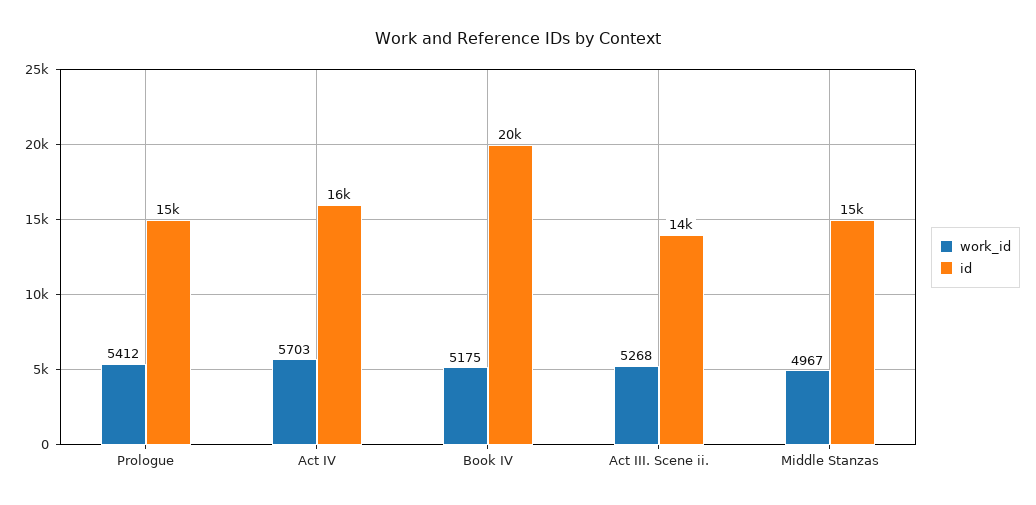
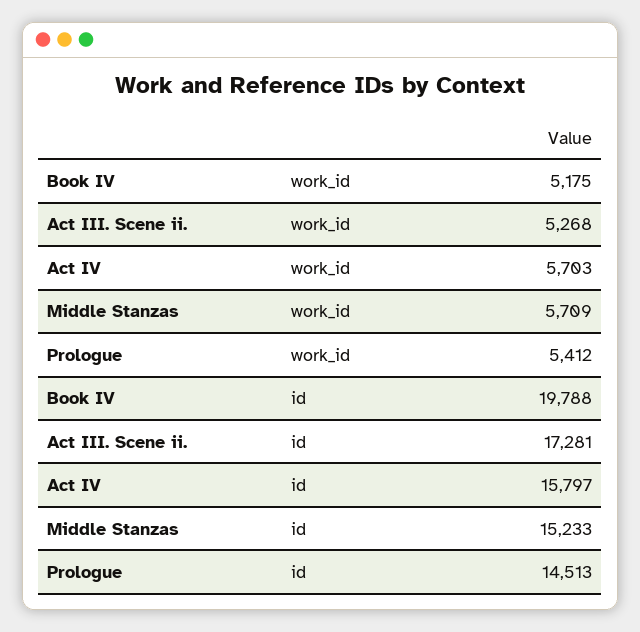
  {
    "work_id": {
      "Prologue": 5412,
      "Act IV": 5703,
      "Book IV": 5175,
      "Act III. Scene ii.": 5268,
-     "Middle Stanzas": 4967
+     "Middle Stanzas": 5709
    },
    "id": {
      "Prologue": 14513,
      "Act IV": 15797,
      "Book IV": 19788,
-     "Act III. Scene ii.": 14000,
+     "Act III. Scene ii.": 17281,
      "Middle Stanzas": 15233
    }
  }

